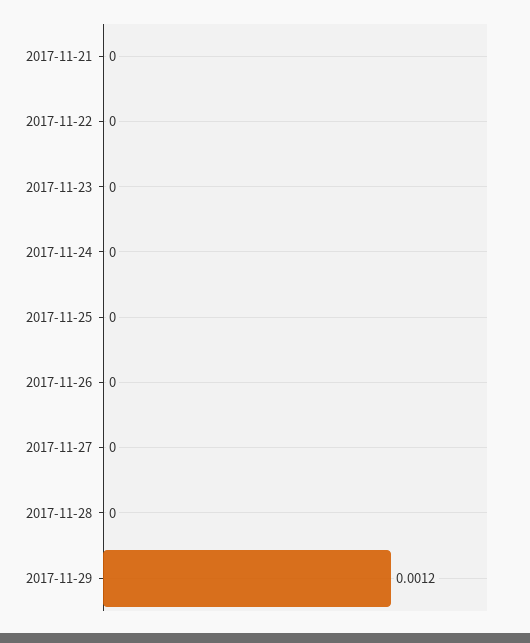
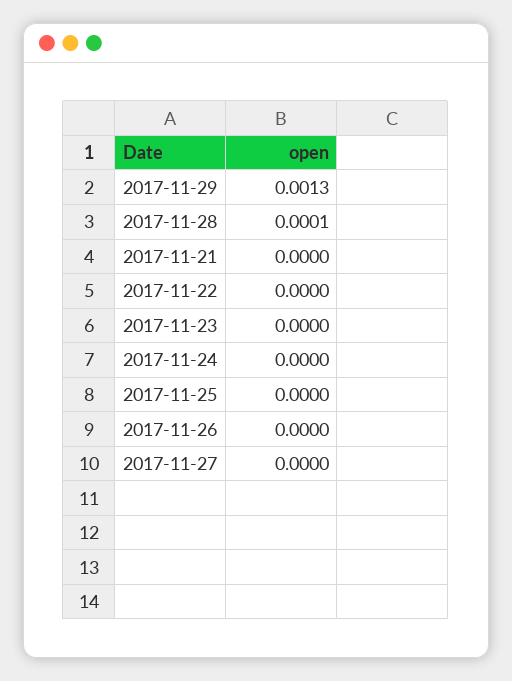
  {
    "2017-11-21": 0,
    "2017-11-22": 0,
    "2017-11-23": 0,
    "2017-11-24": 0,
    "2017-11-25": 0,
    "2017-11-26": 0,
    "2017-11-27": 0,
-   "2017-11-28": 0,
+   "2017-11-28": 0.0001,
-   "2017-11-29": 0.0012
+   "2017-11-29": 0.0013
  }

